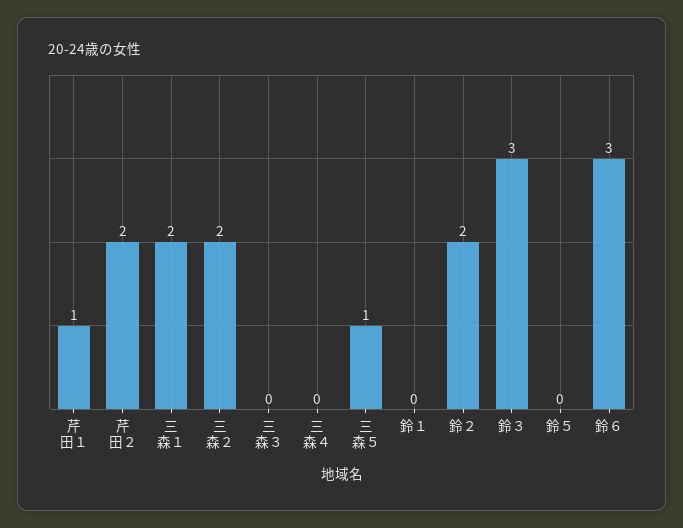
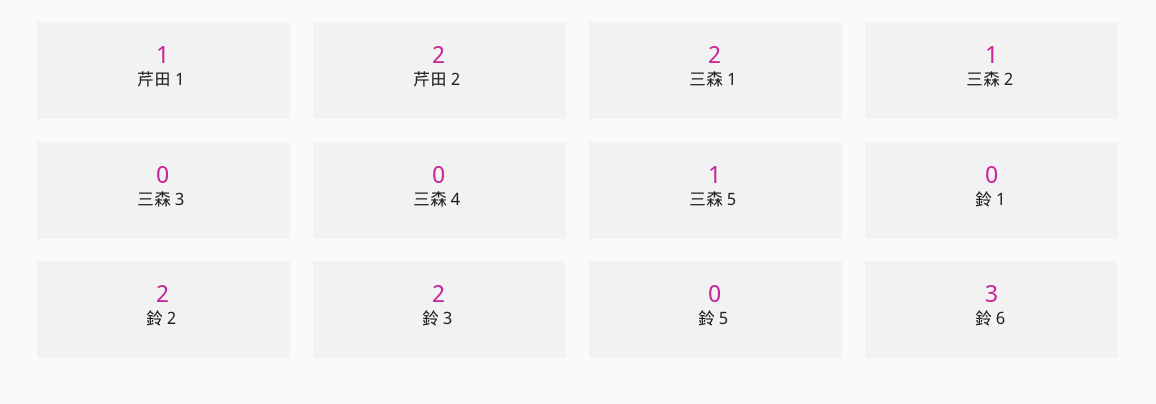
  {
    "芹田１": 1,
    "芹田２": 2,
    "三森１": 2,
-   "三森２": 2,
+   "三森２": 1,
    "三森３": 0,
    "三森４": 0,
    "三森５": 1,
    "鈴１": 0,
    "鈴２": 2,
-   "鈴３": 3,
+   "鈴３": 2,
    "鈴５": 0,
    "鈴６": 3
  }

